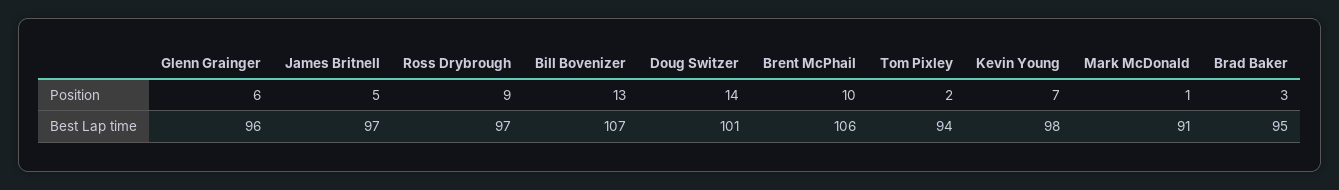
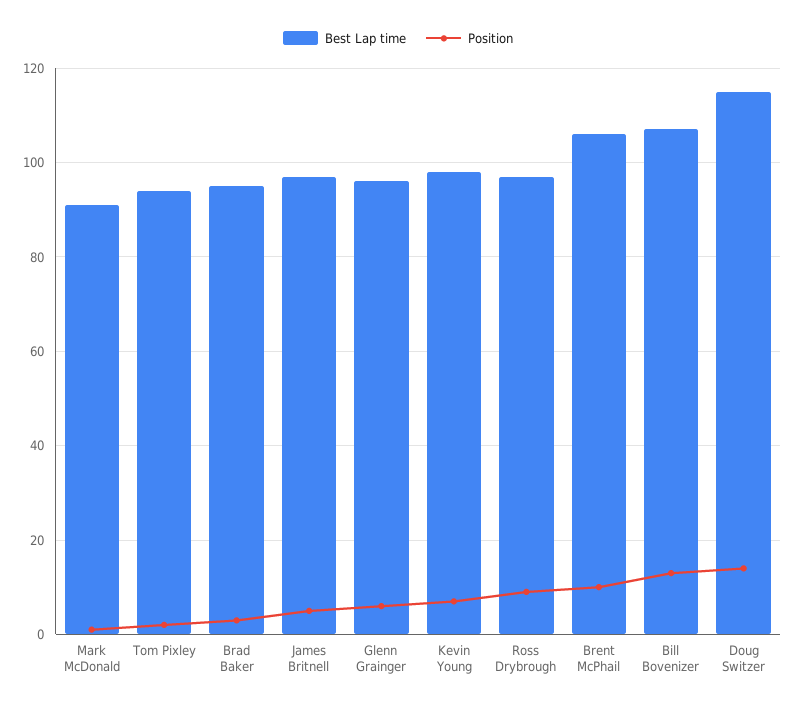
  {
    "Position": {
      "Glenn Grainger": 6,
      "James Britnell": 5,
      "Ross Drybrough": 9,
      "Bill Bovenizer": 13,
      "Doug Switzer": 14,
      "Brent McPhail": 10,
      "Tom Pixley": 2,
      "Kevin Young": 7,
      "Mark McDonald": 1,
      "Brad Baker": 3
    },
    "Best Lap time": {
      "Glenn Grainger": 96,
      "James Britnell": 97,
      "Ross Drybrough": 97,
      "Bill Bovenizer": 107,
-     "Doug Switzer": 101,
+     "Doug Switzer": 115,
      "Brent McPhail": 106,
      "Tom Pixley": 94,
      "Kevin Young": 98,
      "Mark McDonald": 91,
      "Brad Baker": 95
    }
  }

